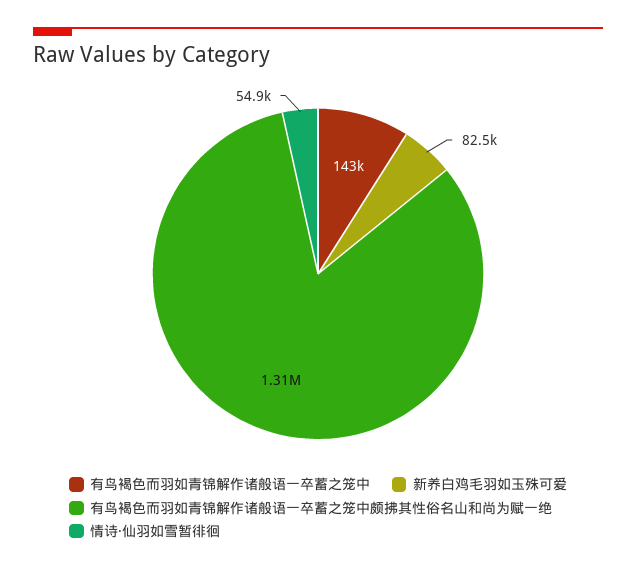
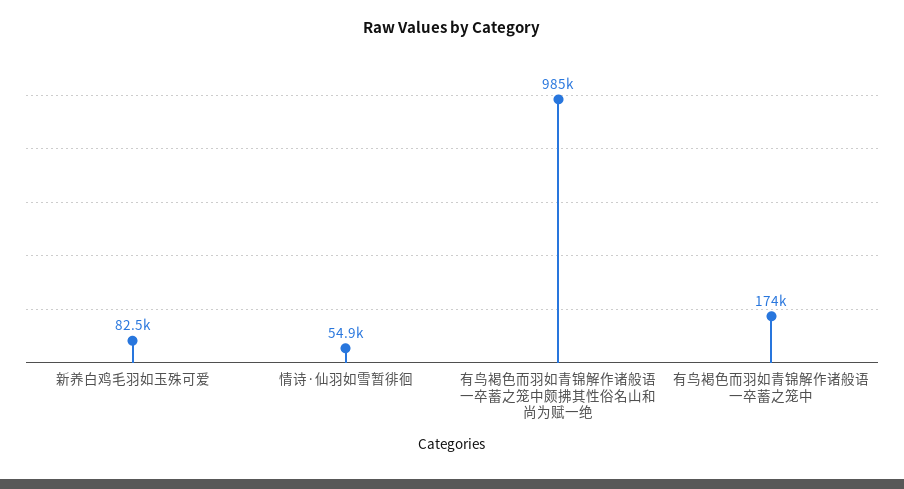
  {
-   "有鸟褐色而羽如青锦解作诸般语一卒蓄之笼中": 143000,
+   "有鸟褐色而羽如青锦解作诸般语一卒蓄之笼中": 174000,
    "新养白鸡毛羽如玉殊可爱": 82500,
-   "有鸟褐色而羽如青锦解作诸般语一卒蓄之笼中颇拂其性俗名山和尚为赋一绝": 1310000,
+   "有鸟褐色而羽如青锦解作诸般语一卒蓄之笼中颇拂其性俗名山和尚为赋一绝": 985000,
    "情诗·仙羽如雪暂徘徊": 54900
  }

